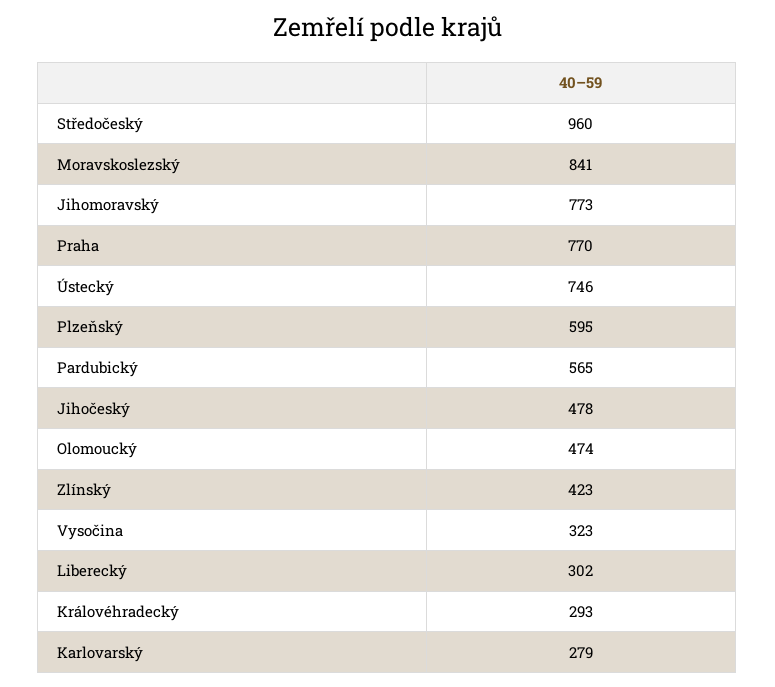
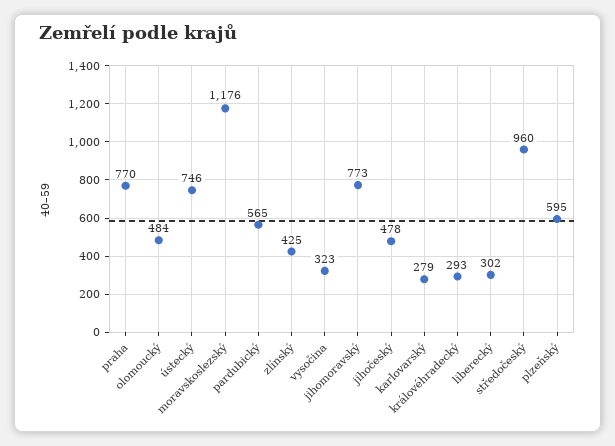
  {
    "Středočeský": 960,
-   "Moravskoslezský": 841,
+   "Moravskoslezský": 1176,
    "Jihomoravský": 773,
    "Praha": 770,
    "Ústecký": 746,
    "Plzeňský": 595,
    "Pardubický": 565,
    "Jihočeský": 478,
-   "Olomoucký": 474,
+   "Olomoucký": 484,
-   "Zlínský": 423,
+   "Zlínský": 425,
    "Vysočina": 323,
    "Liberecký": 302,
    "Královéhradecký": 293,
    "Karlovarský": 279
  }

